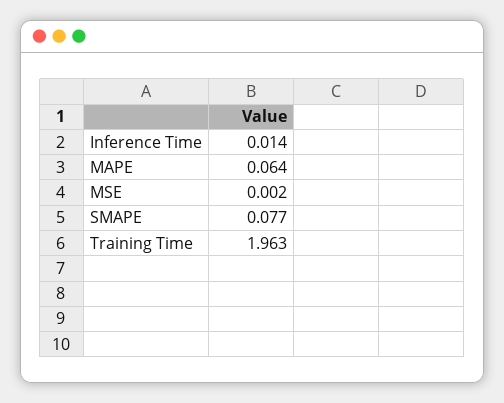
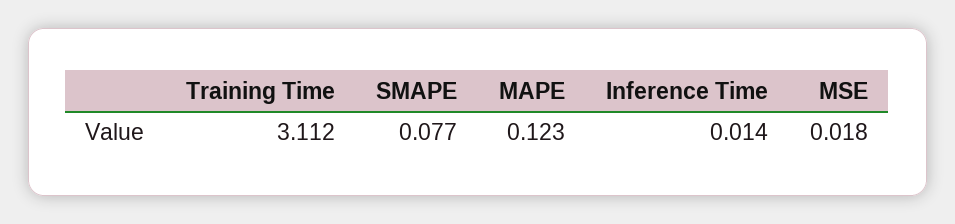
  {
    "Inference Time": 0.014,
-   "MAPE": 0.064,
+   "MAPE": 0.123,
-   "MSE": 0.002,
+   "MSE": 0.018,
    "SMAPE": 0.077,
-   "Training Time": 1.963
+   "Training Time": 3.112
  }

